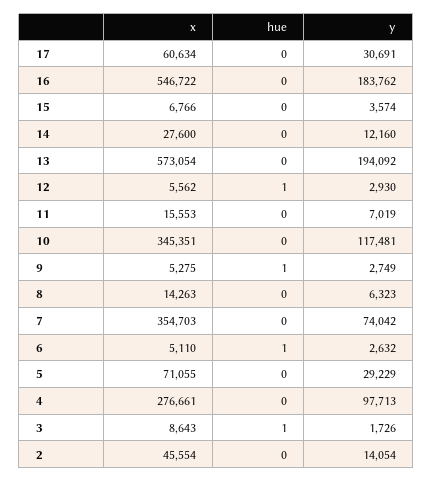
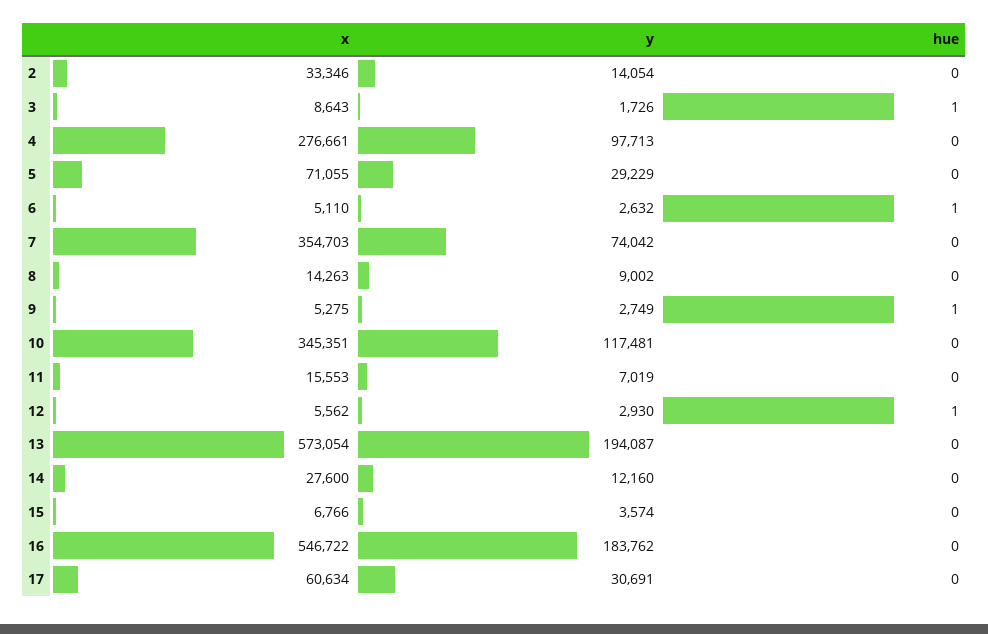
  {
    "x": {
      "17": 60634,
      "16": 546722,
      "15": 6766,
      "14": 27600,
      "13": 573054,
      "12": 5562,
      "11": 15553,
      "10": 345351,
      "9": 5275,
      "8": 14263,
      "7": 354703,
      "6": 5110,
      "5": 71055,
      "4": 276661,
      "3": 8643,
-     "2": 45554
+     "2": 33346
    },
    "hue": {
      "17": 0,
      "16": 0,
      "15": 0,
      "14": 0,
      "13": 0,
      "12": 1,
      "11": 0,
      "10": 0,
      "9": 1,
      "8": 0,
      "7": 0,
      "6": 1,
      "5": 0,
      "4": 0,
      "3": 1,
      "2": 0
    },
    "y": {
      "17": 30691,
      "16": 183762,
      "15": 3574,
      "14": 12160,
-     "13": 194092,
+     "13": 194087,
      "12": 2930,
      "11": 7019,
      "10": 117481,
      "9": 2749,
-     "8": 6323,
+     "8": 9002,
      "7": 74042,
      "6": 2632,
      "5": 29229,
      "4": 97713,
      "3": 1726,
      "2": 14054
    }
  }

